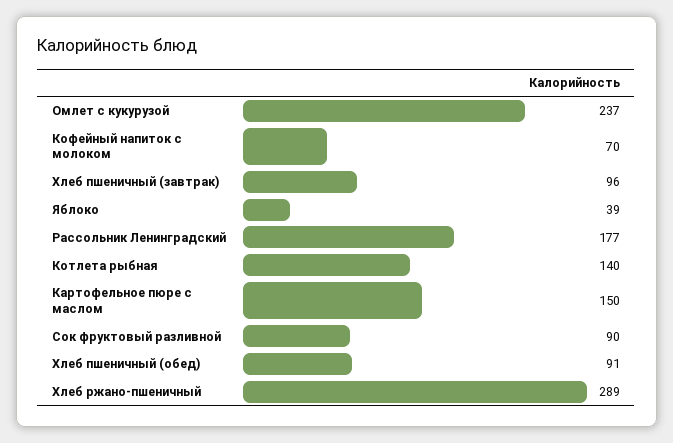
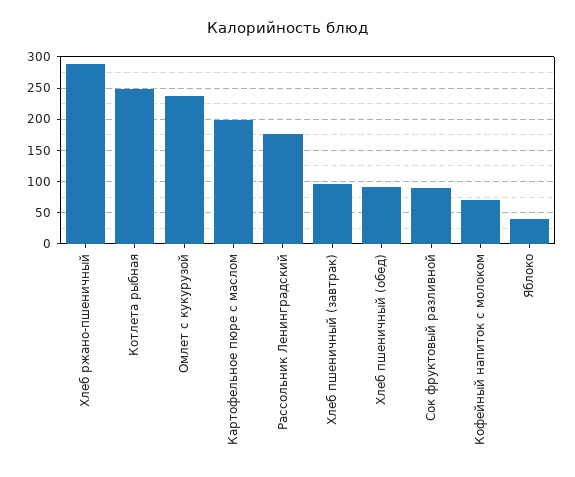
  {
    "Омлет с кукурузой": 237,
    "Кофейный напиток с молоком": 70,
    "Хлеб пшеничный (завтрак)": 96,
    "Яблоко": 39,
    "Рассольник Ленинградский": 177,
-   "Котлета рыбная": 140,
+   "Котлета рыбная": 250,
-   "Картофельное пюре с маслом": 150,
+   "Картофельное пюре с маслом": 200,
    "Сок фруктовый разливной": 90,
    "Хлеб пшеничный (обед)": 91,
    "Хлеб ржано-пшеничный": 289
  }

